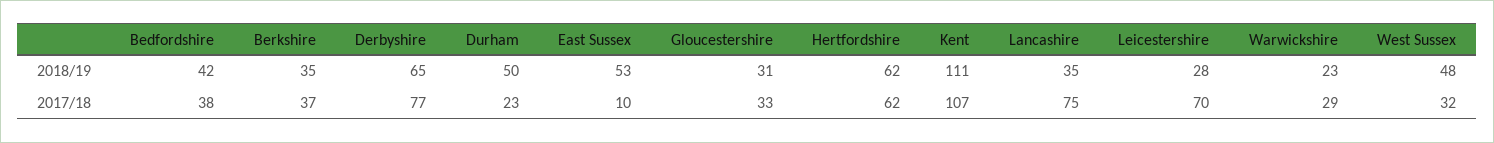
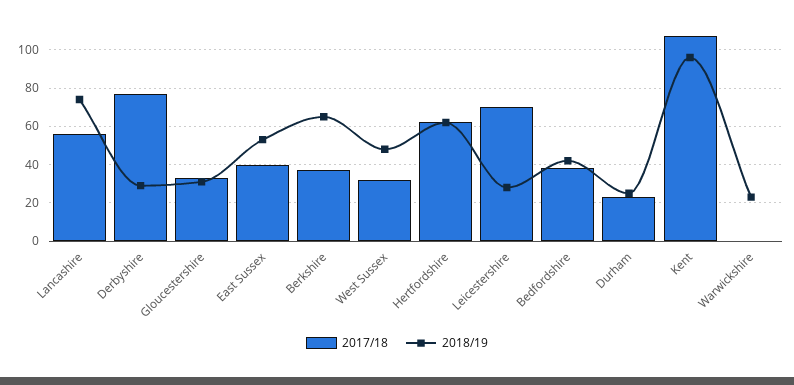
  {
    "2018/19": {
      "Bedfordshire": 42,
-     "Berkshire": 35,
+     "Berkshire": 65,
-     "Derbyshire": 65,
+     "Derbyshire": 30,
-     "Durham": 50,
+     "Durham": 25,
      "East Sussex": 53,
      "Gloucestershire": 31,
      "Hertfordshire": 62,
-     "Kent": 111,
+     "Kent": 95,
-     "Lancashire": 35,
+     "Lancashire": 75,
      "Leicestershire": 28,
      "Warwickshire": 23,
      "West Sussex": 48
    },
    "2017/18": {
      "Bedfordshire": 38,
      "Berkshire": 37,
      "Derbyshire": 77,
      "Durham": 23,
-     "East Sussex": 10,
+     "East Sussex": 40,
      "Gloucestershire": 33,
      "Hertfordshire": 62,
      "Kent": 107,
-     "Lancashire": 75,
+     "Lancashire": 55,
      "Leicestershire": 70,
-     "Warwickshire": 29,
+     "Warwickshire": 0,
      "West Sussex": 32
    }
  }

